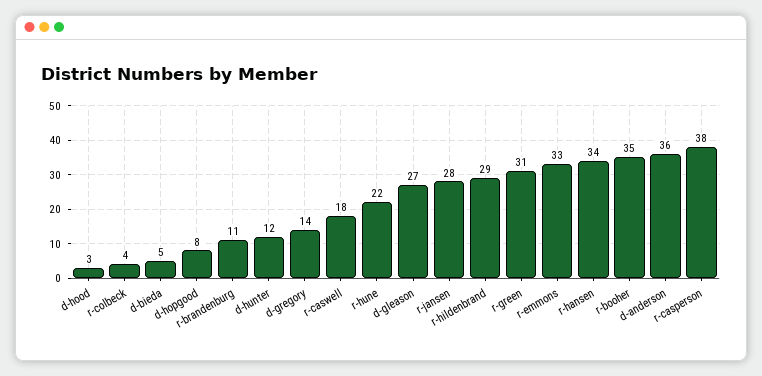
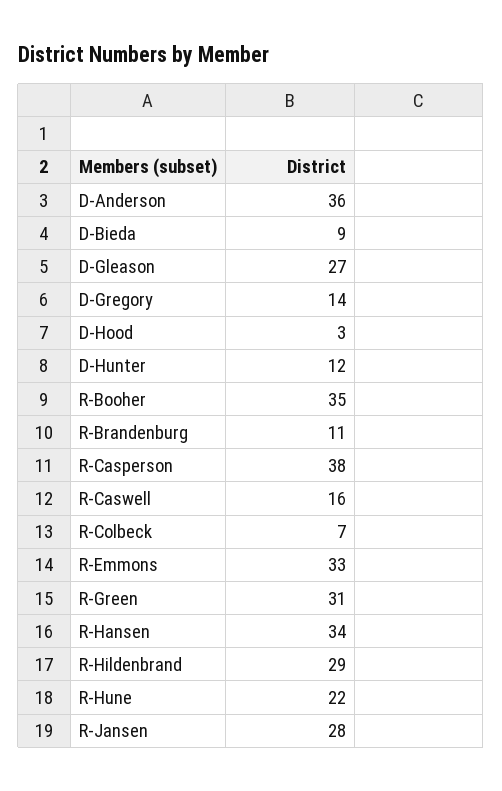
  {
    "d-hood": 3,
-   "r-colbeck": 4,
+   "r-colbeck": 7,
-   "d-bieda": 5,
+   "d-bieda": 9,
-   "d-hopgood": 8,
    "r-brandenburg": 11,
    "d-hunter": 12,
    "d-gregory": 14,
-   "r-caswell": 18,
+   "r-caswell": 16,
    "r-hune": 22,
    "d-gleason": 27,
    "r-jansen": 28,
    "r-hildenbrand": 29,
    "r-green": 31,
    "r-emmons": 33,
    "r-hansen": 34,
    "r-booher": 35,
    "d-anderson": 36,
    "r-casperson": 38
  }

